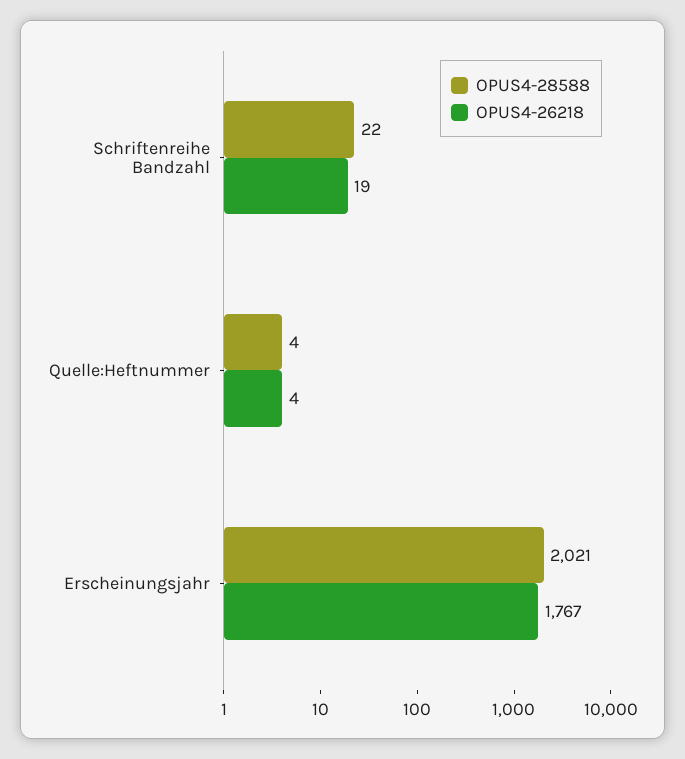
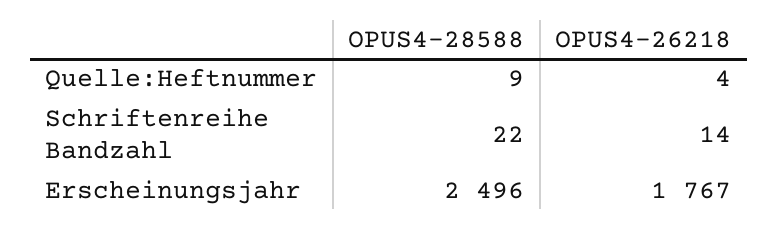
  {
    "OPUS4-28588": {
      "Schriftenreihe Bandzahl": 22,
-     "Quelle:Heftnummer": 4,
+     "Quelle:Heftnummer": 9,
-     "Erscheinungsjahr": 2021
+     "Erscheinungsjahr": 2496
    },
    "OPUS4-26218": {
-     "Schriftenreihe Bandzahl": 19,
+     "Schriftenreihe Bandzahl": 14,
      "Quelle:Heftnummer": 4,
      "Erscheinungsjahr": 1767
    }
  }

